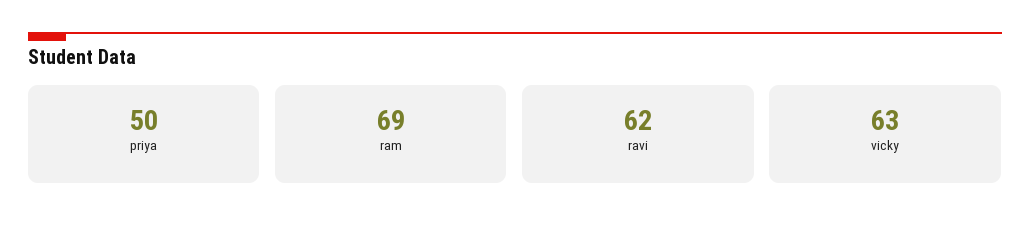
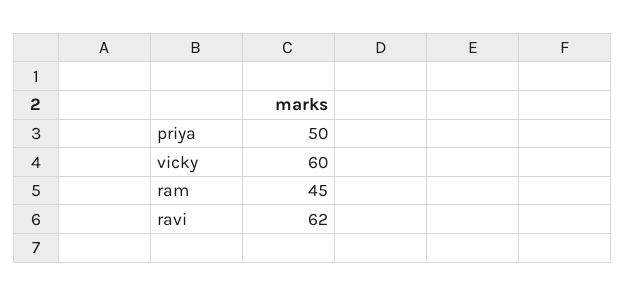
  {
    "priya": 50,
-   "ram": 69,
+   "ram": 45,
    "ravi": 62,
-   "vicky": 63
+   "vicky": 60
  }

